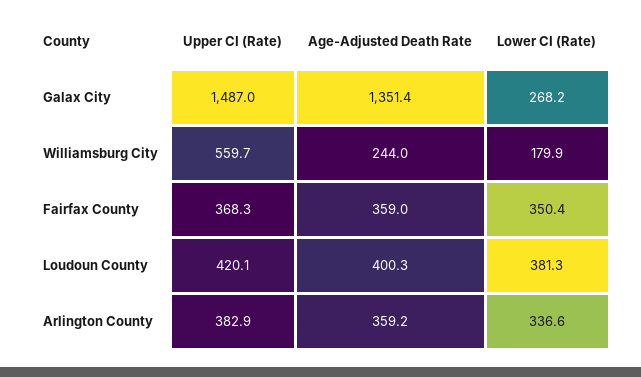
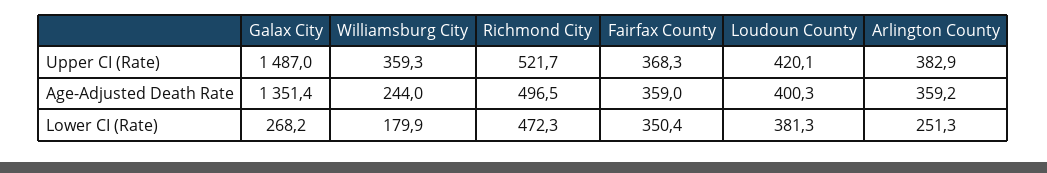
  {
    "Upper CI (Rate)": {
      "Galax City": 1487,
-     "Williamsburg City": 559.7,
+     "Williamsburg City": 359.3,
      "Fairfax County": 368.3,
      "Loudoun County": 420.1,
-     "Arlington County": 382.9
+     "Arlington County": 382.9,
+     "Richmond City": 521.7
    },
    "Age-Adjusted Death Rate": {
      "Galax City": 1351.4,
      "Williamsburg City": 244,
      "Fairfax County": 359,
      "Loudoun County": 400.3,
-     "Arlington County": 359.2
+     "Arlington County": 359.2,
+     "Richmond City": 496.5
    },
    "Lower CI (Rate)": {
      "Galax City": 268.2,
      "Williamsburg City": 179.9,
      "Fairfax County": 350.4,
      "Loudoun County": 381.3,
-     "Arlington County": 336.6
+     "Arlington County": 251.3,
+     "Richmond City": 472.3
    }
  }

